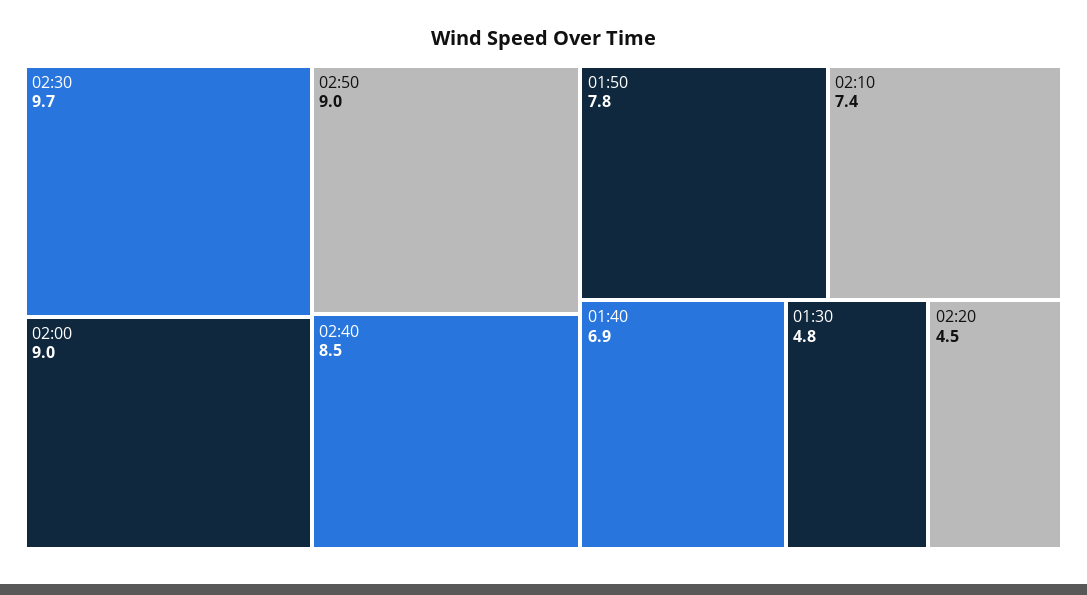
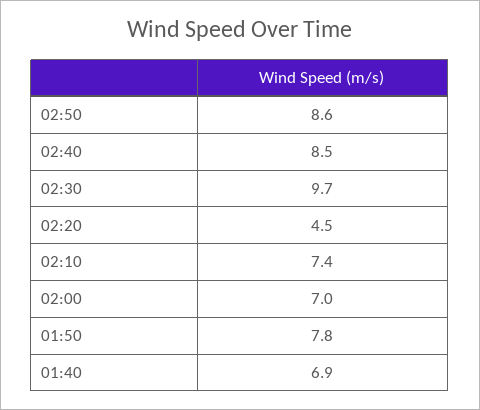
  {
    "02:30": 9.7,
-   "02:00": 9,
+   "02:00": 7,
-   "02:50": 9,
+   "02:50": 8.6,
    "02:40": 8.5,
    "01:50": 7.8,
    "02:10": 7.4,
    "01:40": 6.9,
-   "01:30": 4.8,
    "02:20": 4.5
  }

